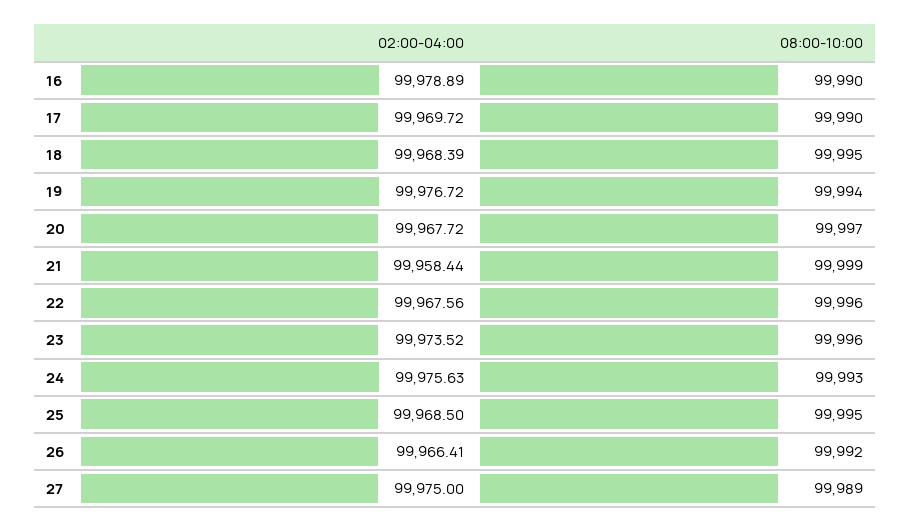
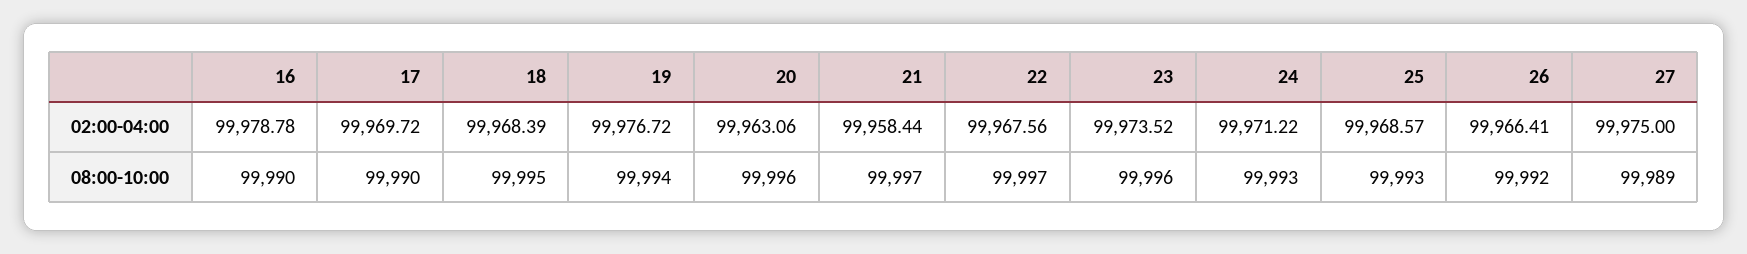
  {
    "02:00-04:00": {
-     "16": 99978.89,
+     "16": 99978.78,
      "17": 99969.72,
      "18": 99968.39,
      "19": 99976.72,
-     "20": 99967.72,
+     "20": 99963.06,
      "21": 99958.44,
      "22": 99967.56,
      "23": 99973.52,
-     "24": 99975.63,
+     "24": 99971.22,
-     "25": 99968.5,
+     "25": 99968.57,
      "26": 99966.41,
      "27": 99975
    },
    "08:00-10:00": {
      "16": 99990,
      "17": 99990,
      "18": 99995,
      "19": 99994,
-     "20": 99997,
+     "20": 99996,
-     "21": 99999,
+     "21": 99997,
-     "22": 99996,
+     "22": 99997,
      "23": 99996,
      "24": 99993,
-     "25": 99995,
+     "25": 99993,
      "26": 99992,
      "27": 99989
    }
  }

